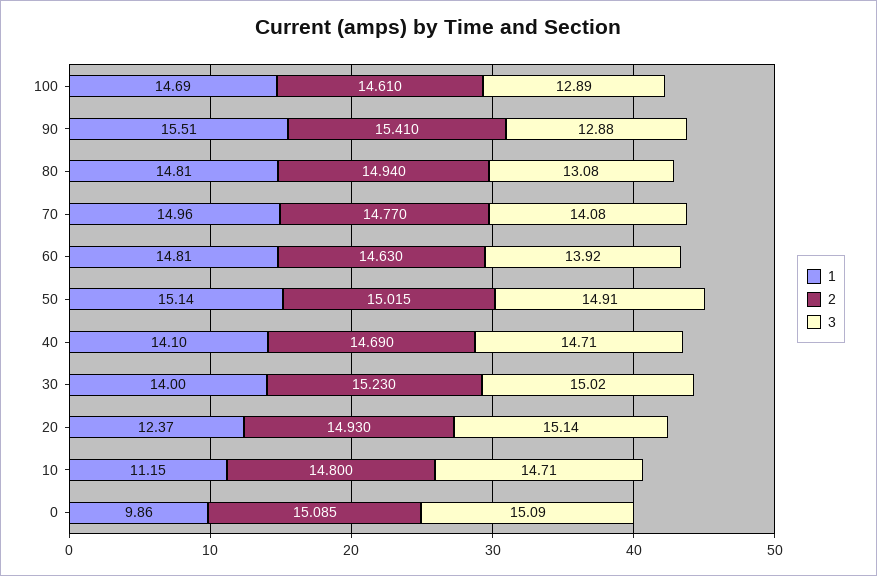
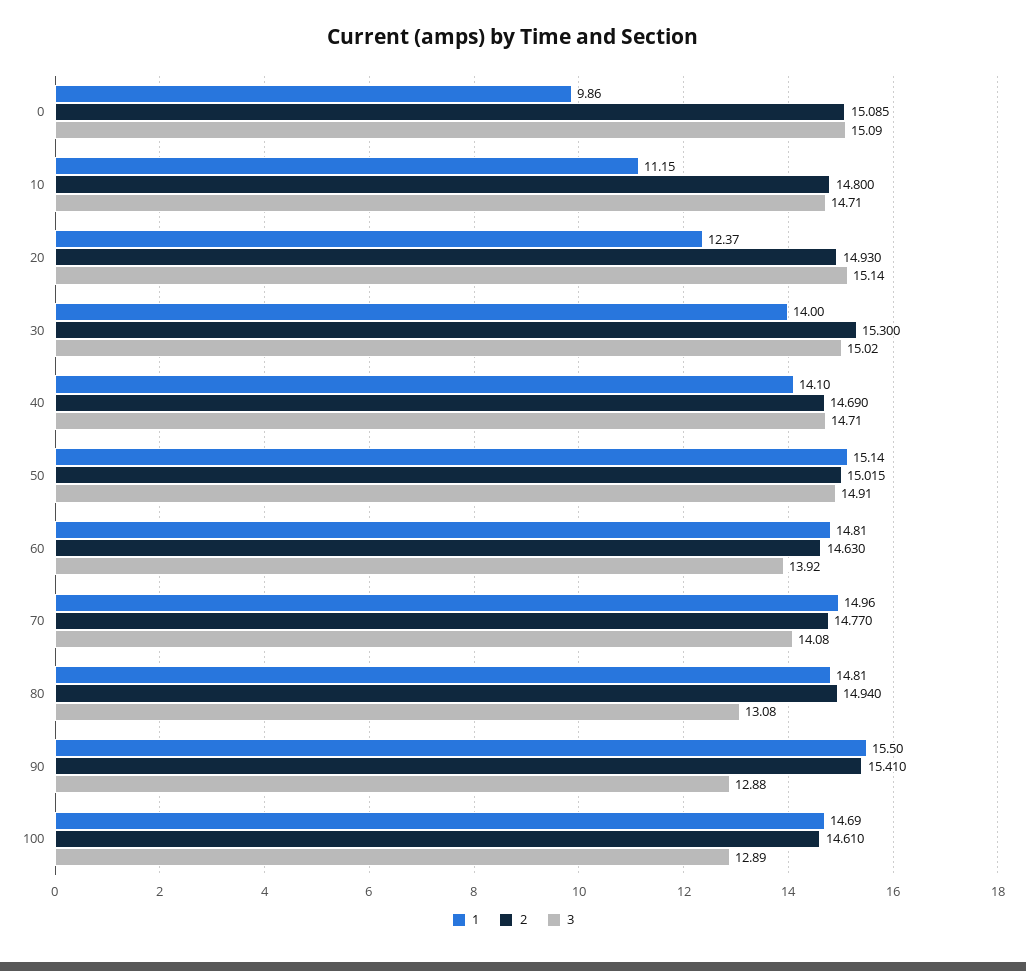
  {
    "1": {
      "100": 14.69,
-     "90": 15.51,
+     "90": 15.5,
      "80": 14.81,
      "70": 14.96,
      "60": 14.81,
      "50": 15.14,
      "40": 14.1,
      "30": 14,
      "20": 12.37,
      "10": 11.15,
      "0": 9.86
    },
    "2": {
      "100": 14.61,
      "90": 15.41,
      "80": 14.94,
      "70": 14.77,
      "60": 14.63,
      "50": 15.015,
      "40": 14.69,
-     "30": 15.23,
+     "30": 15.3,
      "20": 14.93,
      "10": 14.8,
      "0": 15.085
    },
    "3": {
      "100": 12.89,
      "90": 12.88,
      "80": 13.08,
      "70": 14.08,
      "60": 13.92,
      "50": 14.91,
      "40": 14.71,
      "30": 15.02,
      "20": 15.14,
      "10": 14.71,
      "0": 15.09
    }
  }

